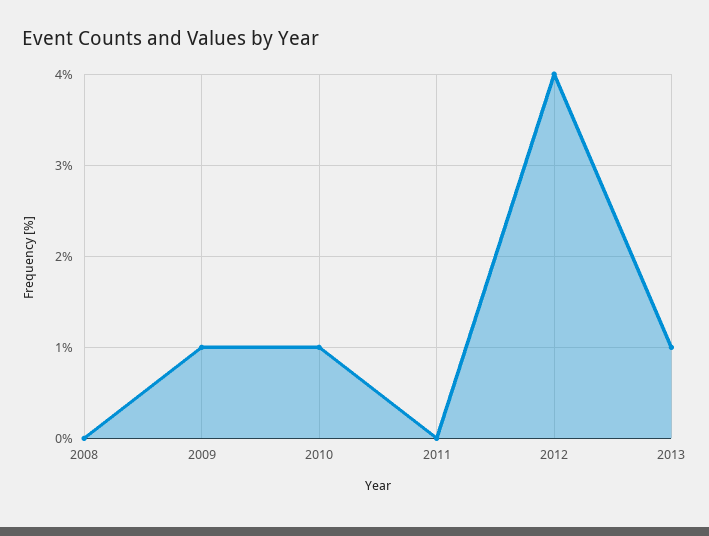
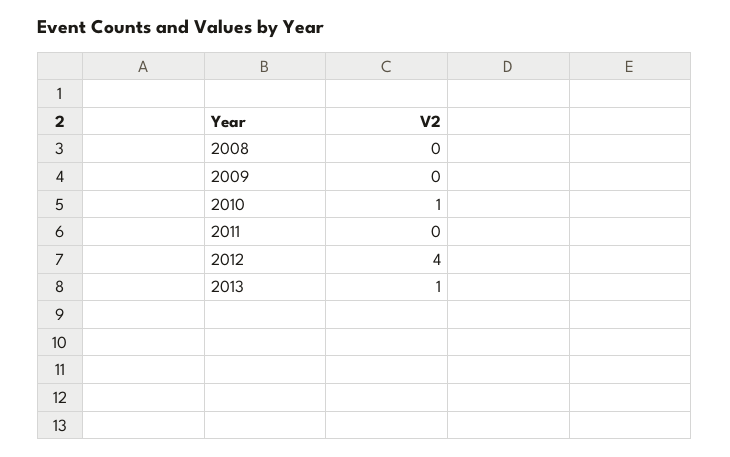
  {
    "2008": 0,
-   "2009": 1,
+   "2009": 0,
    "2010": 1,
    "2011": 0,
    "2012": 4,
    "2013": 1
  }

